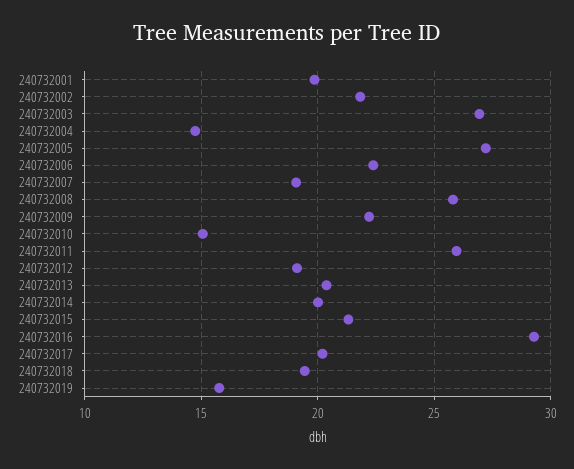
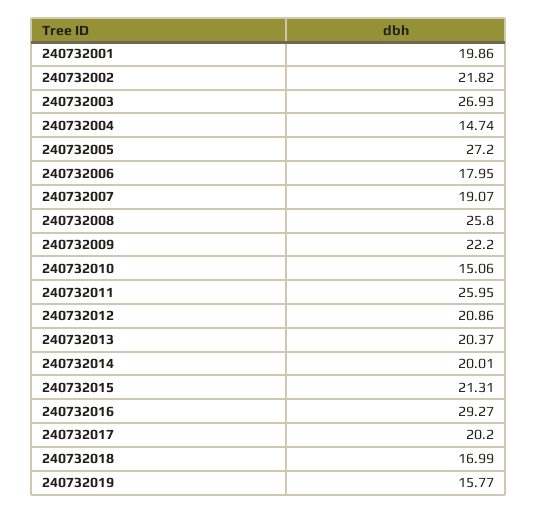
  {
    "240732001": 19.86,
    "240732002": 21.82,
    "240732003": 26.93,
    "240732004": 14.74,
    "240732005": 27.2,
-   "240732006": 22.5,
+   "240732006": 17.95,
    "240732007": 19.07,
    "240732008": 25.8,
    "240732009": 22.2,
    "240732010": 15.06,
    "240732011": 25.95,
-   "240732012": 19,
+   "240732012": 20.86,
    "240732013": 20.37,
    "240732014": 20.01,
    "240732015": 21.31,
    "240732016": 29.27,
    "240732017": 20.2,
-   "240732018": 19.5,
+   "240732018": 16.99,
    "240732019": 15.77
  }

